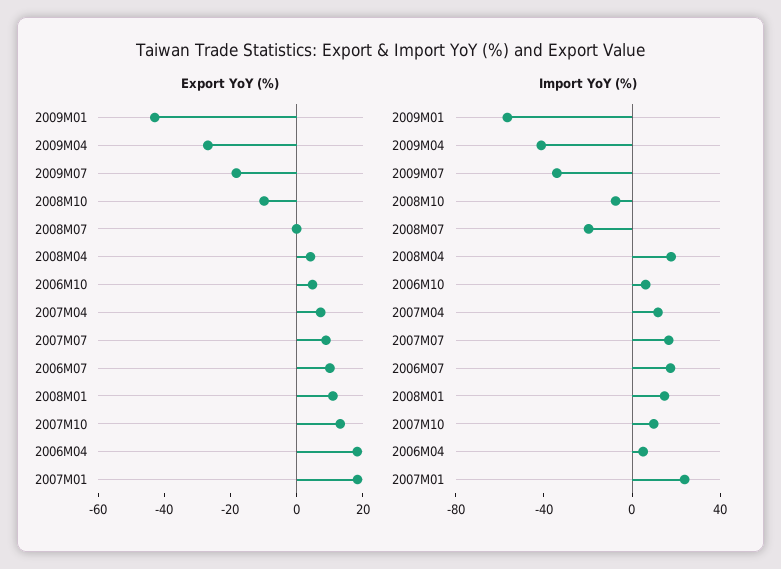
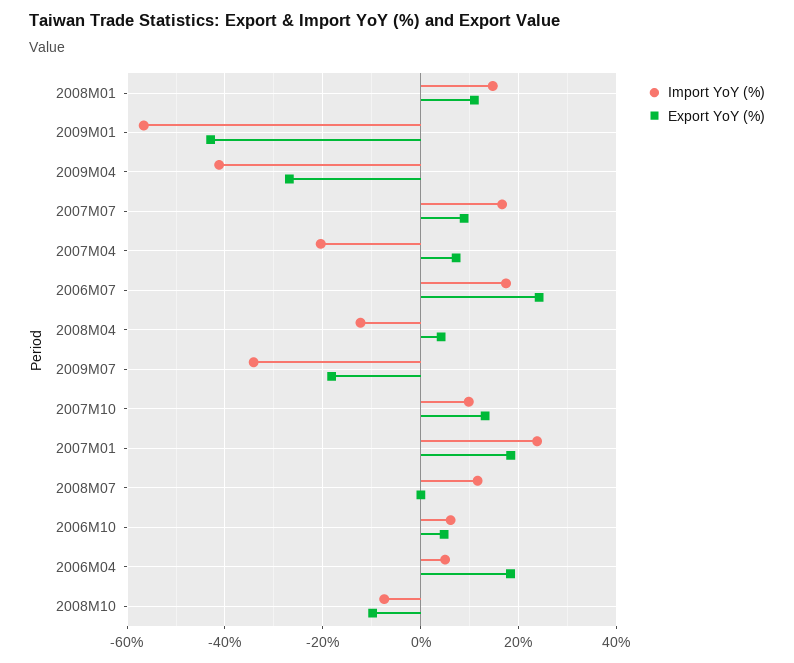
  {
    "Export YoY (%)": {
      "2009M01": -42,
      "2009M04": -26,
      "2009M07": -18,
      "2008M10": -10,
      "2008M07": 0,
      "2008M04": 4,
      "2006M10": 4,
      "2007M04": 8,
      "2007M07": 8,
-     "2006M07": 10,
+     "2006M07": 24,
      "2008M01": 10,
      "2007M10": 14,
      "2006M04": 18,
      "2007M01": 18
    },
    "Import YoY (%)": {
      "2009M01": -56,
      "2009M04": -42,
      "2009M07": -34,
      "2008M10": -8,
-     "2008M07": -20,
+     "2008M07": 12,
-     "2008M04": 20,
+     "2008M04": -12,
      "2006M10": 6,
-     "2007M04": 10,
+     "2007M04": -20,
      "2007M07": 16,
      "2006M07": 18,
      "2008M01": 14,
      "2007M10": 10,
      "2006M04": 6,
      "2007M01": 24
    }
  }

